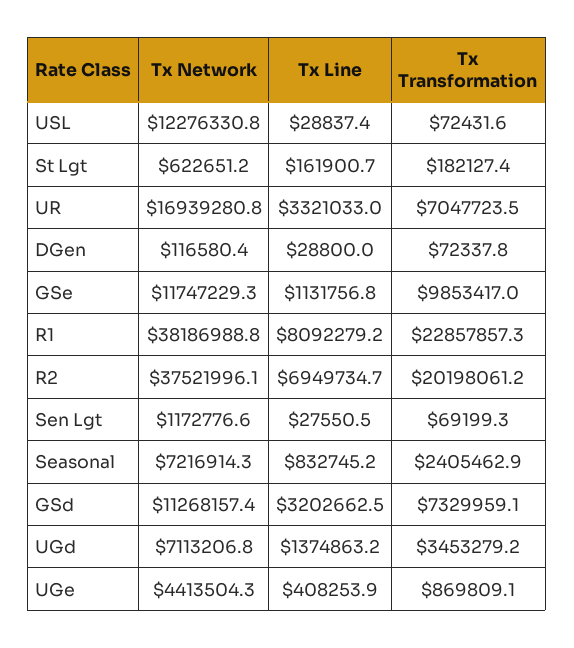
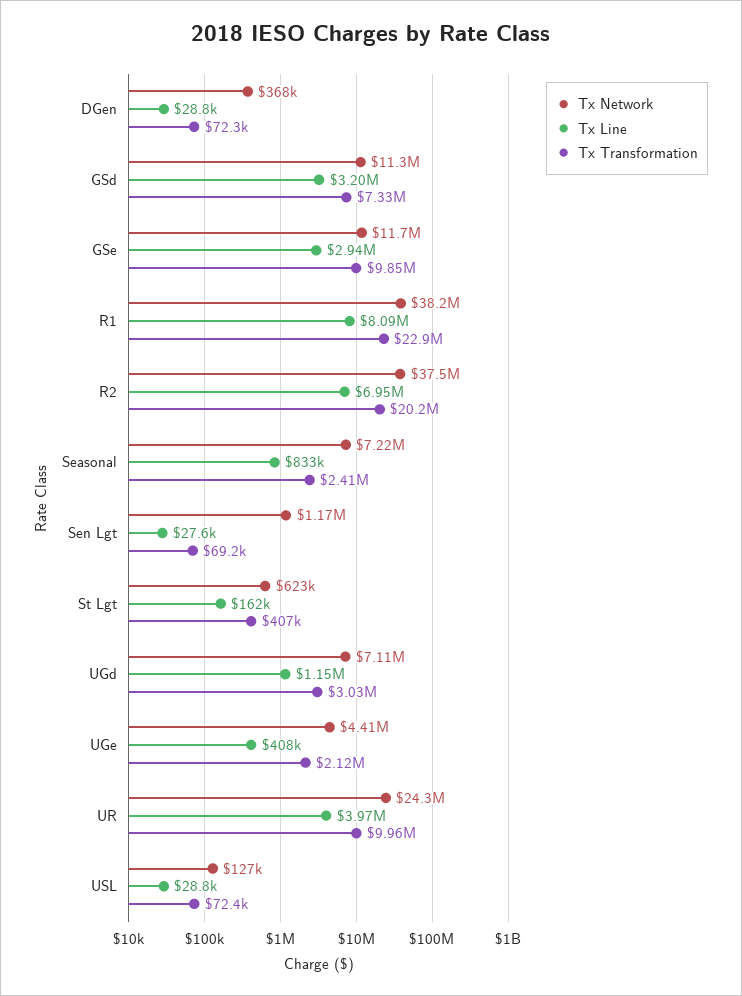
  {
    "Tx Network": {
-     "USL": 12276330.8,
+     "USL": 127000,
      "St Lgt": 622651.2,
-     "UR": 16939280.8,
+     "UR": 24300000,
-     "DGen": 116580.4,
+     "DGen": 368000,
      "GSe": 11747229.3,
      "R1": 38186988.8,
      "R2": 37521996.1,
      "Sen Lgt": 1172776.6,
      "Seasonal": 7216914.3,
      "GSd": 11268157.4,
      "UGd": 7113206.8,
      "UGe": 4413504.3
    },
    "Tx Line": {
      "USL": 28837.4,
      "St Lgt": 161900.7,
-     "UR": 3321033,
+     "UR": 3970000,
      "DGen": 28800,
-     "GSe": 1131756.8,
+     "GSe": 2940000,
      "R1": 8092279.2,
      "R2": 6949734.7,
      "Sen Lgt": 27550.5,
      "Seasonal": 832745.2,
      "GSd": 3202662.5,
-     "UGd": 1374863.2,
+     "UGd": 1150000,
      "UGe": 408253.9
    },
    "Tx Transformation": {
      "USL": 72431.6,
-     "St Lgt": 182127.4,
+     "St Lgt": 407000,
-     "UR": 7047723.5,
+     "UR": 9960000,
      "DGen": 72337.8,
      "GSe": 9853417,
      "R1": 22857857.3,
      "R2": 20198061.2,
      "Sen Lgt": 69199.3,
      "Seasonal": 2405462.9,
      "GSd": 7329959.1,
-     "UGd": 3453279.2,
+     "UGd": 3030000,
-     "UGe": 869809.1
+     "UGe": 2120000
    }
  }

